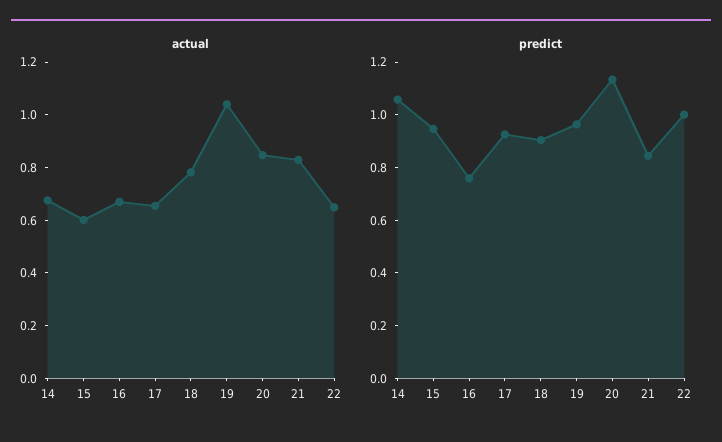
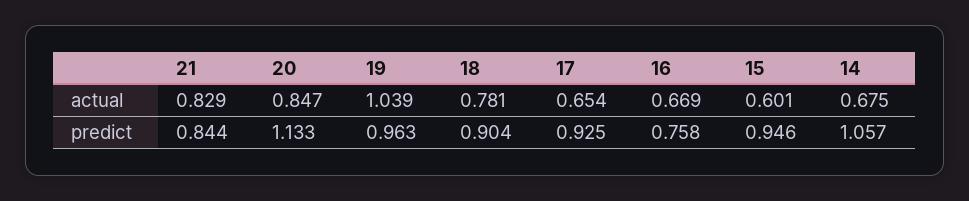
  {
    "actual": {
      "14": 0.675,
      "15": 0.601,
      "16": 0.669,
      "17": 0.654,
      "18": 0.781,
      "19": 1.039,
      "20": 0.847,
-     "21": 0.829,
+     "21": 0.829
-     "22": 0.65
    },
    "predict": {
      "14": 1.057,
      "15": 0.946,
      "16": 0.758,
      "17": 0.925,
      "18": 0.904,
      "19": 0.963,
      "20": 1.133,
-     "21": 0.844,
+     "21": 0.844
-     "22": 1
    }
  }

